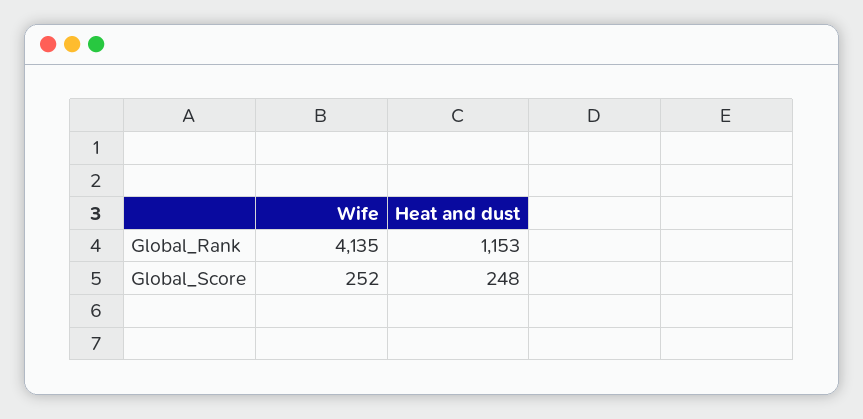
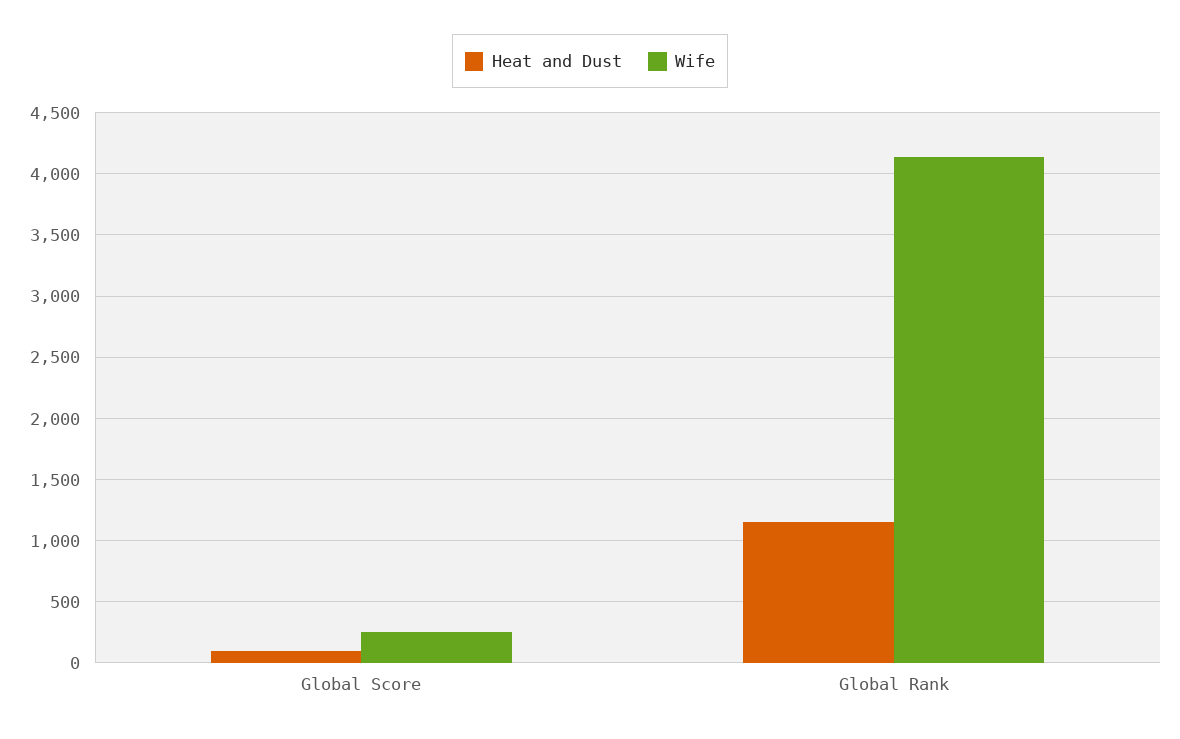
  {
    "Wife": {
      "Global_Rank": 4135,
      "Global_Score": 252
    },
    "Heat and dust": {
      "Global_Rank": 1153,
-     "Global_Score": 248
+     "Global_Score": 100
    }
  }

